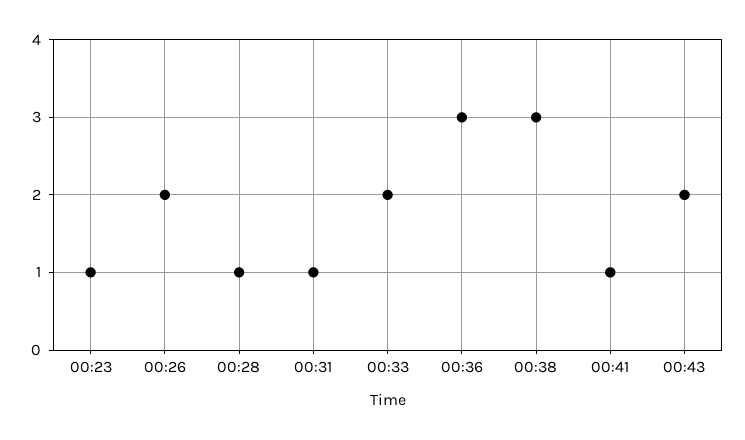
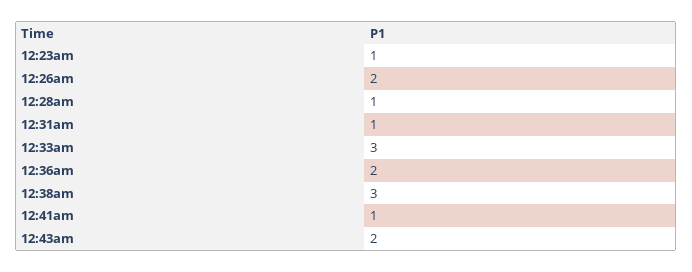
  {
    "00:23": 1,
    "00:26": 2,
    "00:28": 1,
    "00:31": 1,
-   "00:33": 2,
+   "00:33": 3,
-   "00:36": 3,
+   "00:36": 2,
    "00:38": 3,
    "00:41": 1,
    "00:43": 2
  }

